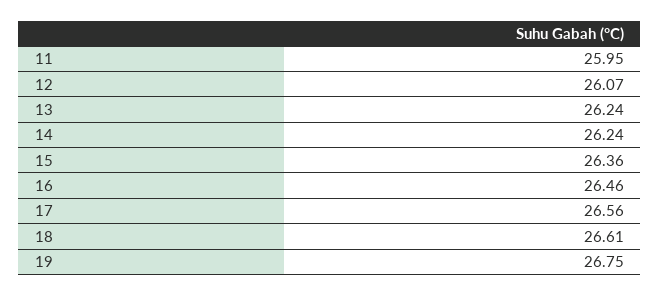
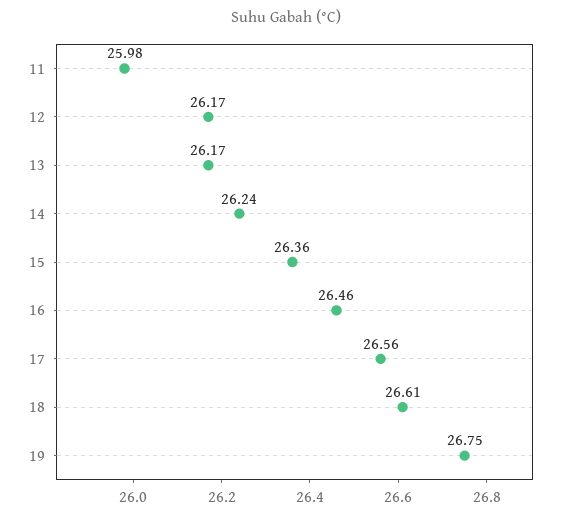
  {
-   "11": 25.95,
+   "11": 25.98,
-   "12": 26.07,
+   "12": 26.17,
-   "13": 26.24,
+   "13": 26.17,
    "14": 26.24,
    "15": 26.36,
    "16": 26.46,
    "17": 26.56,
    "18": 26.61,
    "19": 26.75
  }

